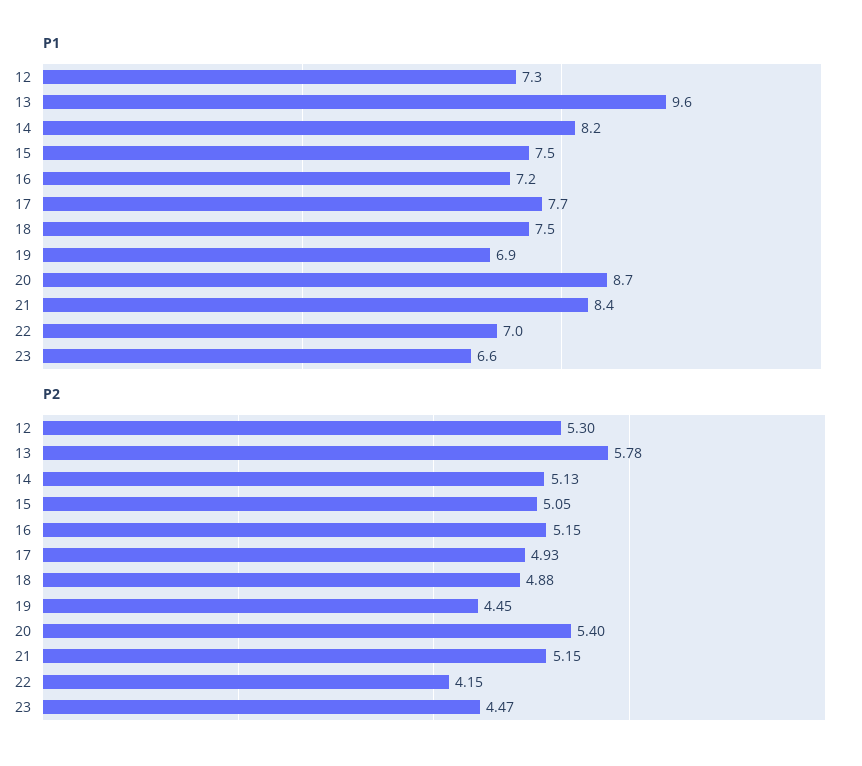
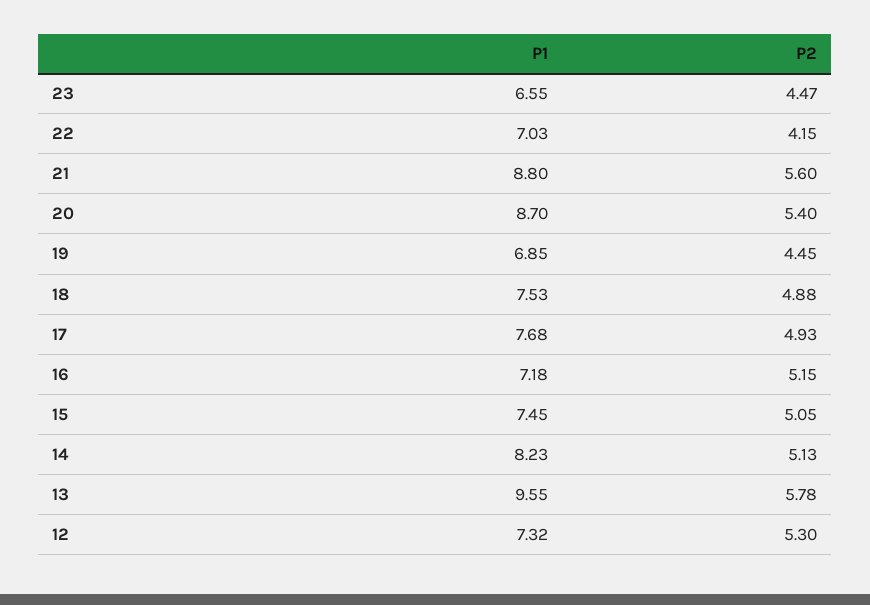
  {
    "P1": {
      "12": 7.32,
      "13": 9.55,
      "14": 8.23,
      "15": 7.45,
      "16": 7.18,
      "17": 7.68,
      "18": 7.53,
      "19": 6.85,
      "20": 8.7,
-     "21": 8.4,
+     "21": 8.8,
      "22": 7.03,
      "23": 6.55
    },
    "P2": {
      "12": 5.3,
      "13": 5.78,
      "14": 5.13,
      "15": 5.05,
      "16": 5.15,
      "17": 4.93,
      "18": 4.88,
      "19": 4.45,
      "20": 5.4,
-     "21": 5.15,
+     "21": 5.6,
      "22": 4.15,
      "23": 4.47
    }
  }

